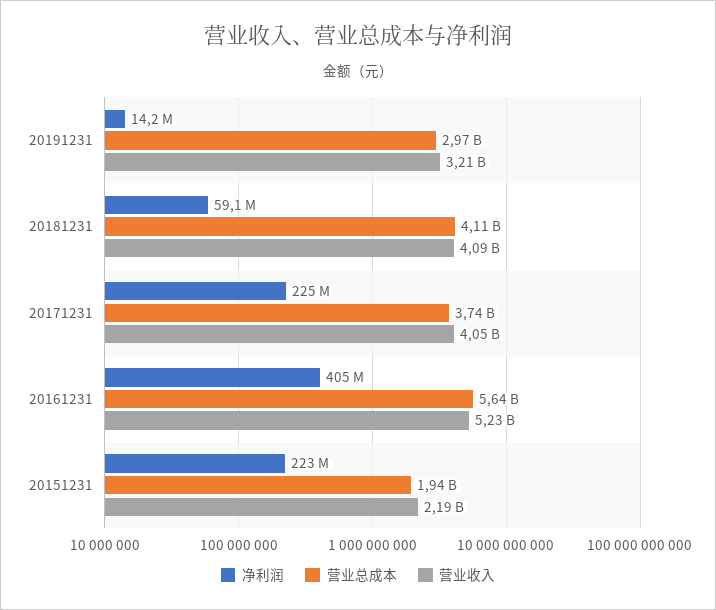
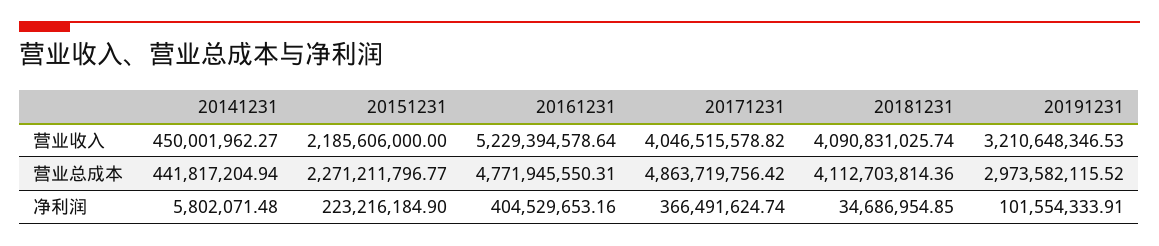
  {
    "净利润": {
-     "20191231": 14200000,
+     "20191231": 101554333.91,
-     "20181231": 59100000,
+     "20181231": 34686954.85,
-     "20171231": 225000000,
+     "20171231": 366491624.74,
      "20161231": 404529653.16,
-     "20151231": 223216184.9
+     "20151231": 223216184.9,
+     "20141231": 5802071.48
    },
    "营业总成本": {
      "20191231": 2973582115.52,
      "20181231": 4112703814.36,
-     "20171231": 3740000000,
+     "20171231": 4863719756.42,
-     "20161231": 5640000000,
+     "20161231": 4771945550.31,
-     "20151231": 1940000000
+     "20151231": 2271211796.77,
+     "20141231": 441817204.94
    },
    "营业收入": {
      "20191231": 3210648346.53,
      "20181231": 4090831025.74,
      "20171231": 4046515578.82,
      "20161231": 5229394578.64,
-     "20151231": 2185606000
+     "20151231": 2185606000,
+     "20141231": 450001962.27
    }
  }

